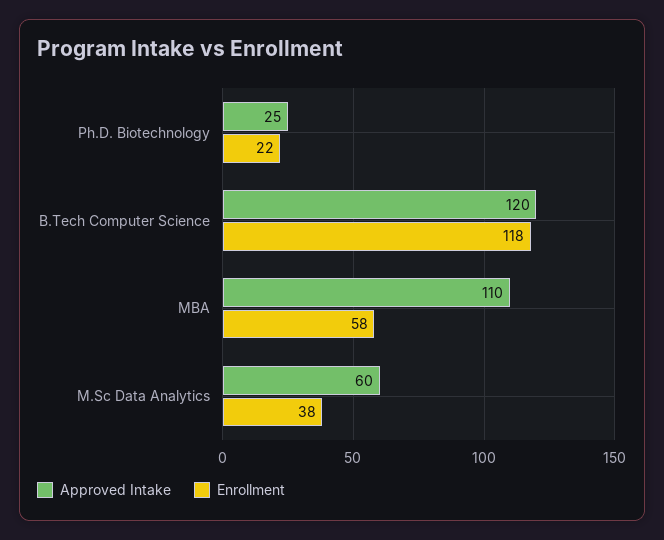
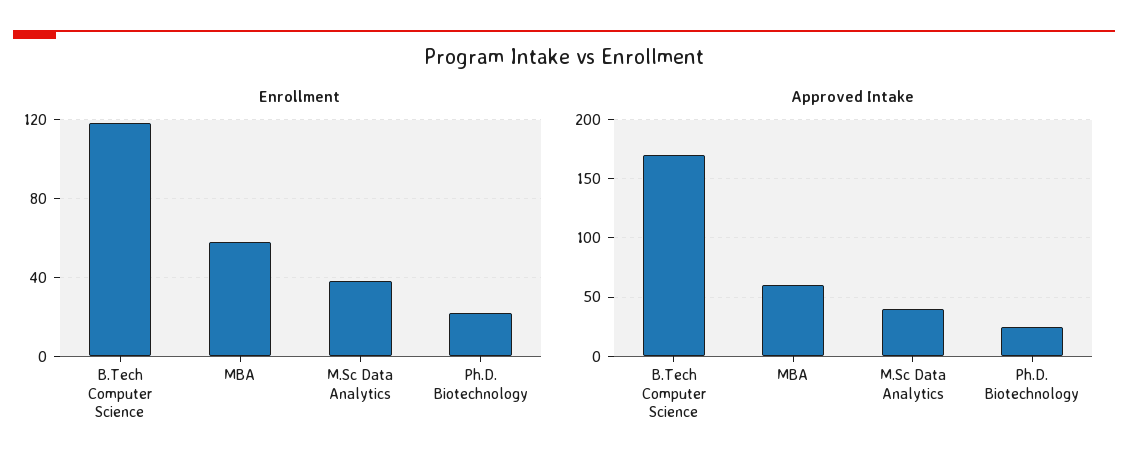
  {
    "Approved Intake": {
      "Ph.D. Biotechnology": 25,
-     "B.Tech Computer Science": 120,
+     "B.Tech Computer Science": 170,
-     "MBA": 110,
+     "MBA": 60,
-     "M.Sc Data Analytics": 60
+     "M.Sc Data Analytics": 40
    },
    "Enrollment": {
      "Ph.D. Biotechnology": 22,
      "B.Tech Computer Science": 118,
      "MBA": 58,
      "M.Sc Data Analytics": 38
    }
  }

